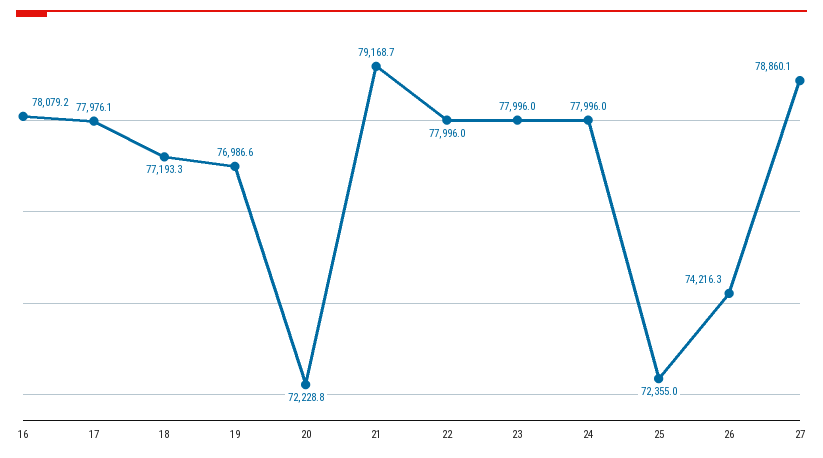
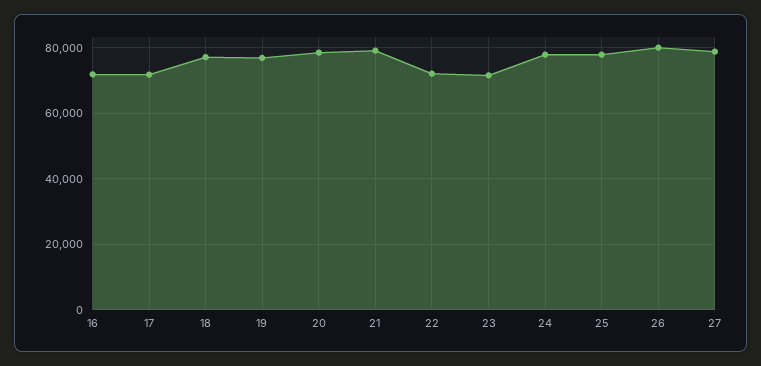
  {
-   "16": 78079.2,
+   "16": 72000,
-   "17": 77976.1,
+   "17": 72000,
    "18": 77193.3,
    "19": 76986.6,
-   "20": 72228.8,
+   "20": 78000,
    "21": 79168.7,
-   "22": 77996,
+   "22": 72000,
-   "23": 77996,
+   "23": 72000,
    "24": 77996,
-   "25": 72355,
+   "25": 78000,
-   "26": 74216.3,
+   "26": 80000,
    "27": 78860.1
  }

